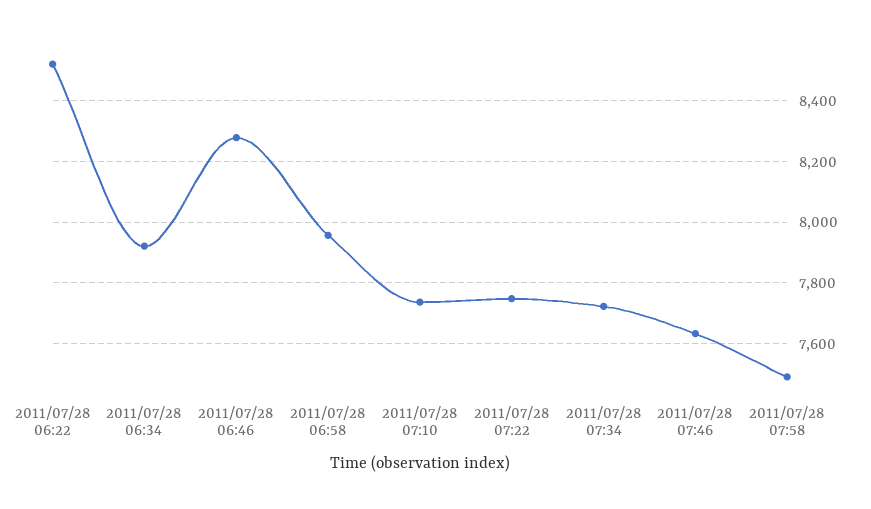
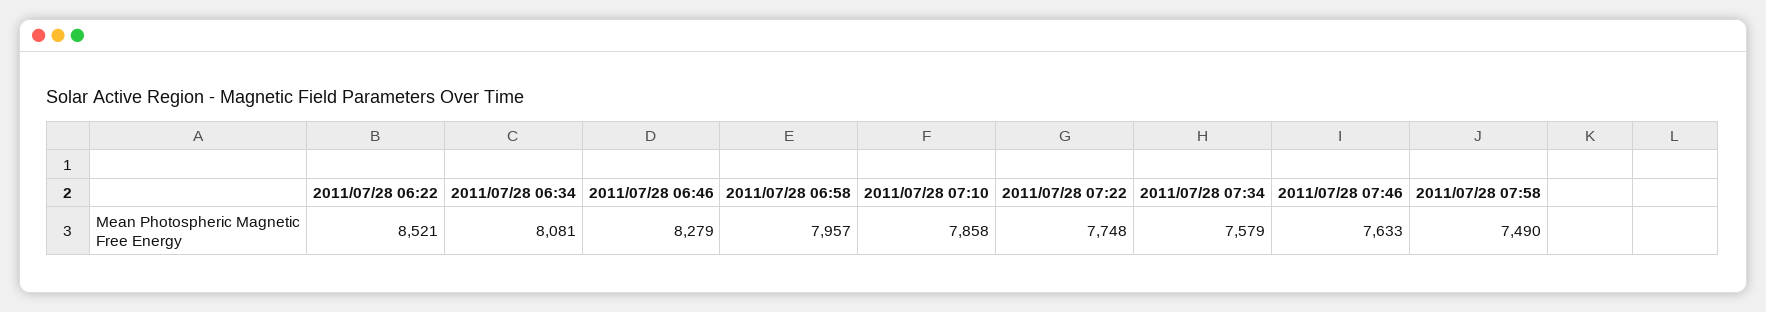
  {
    "2011/07/28 06:22": 8521,
-   "2011/07/28 06:34": 7920,
+   "2011/07/28 06:34": 8081,
    "2011/07/28 06:46": 8279,
    "2011/07/28 06:58": 7957,
-   "2011/07/28 07:10": 7740,
+   "2011/07/28 07:10": 7858,
    "2011/07/28 07:22": 7748,
-   "2011/07/28 07:34": 7720,
+   "2011/07/28 07:34": 7579,
    "2011/07/28 07:46": 7633,
    "2011/07/28 07:58": 7490
  }

